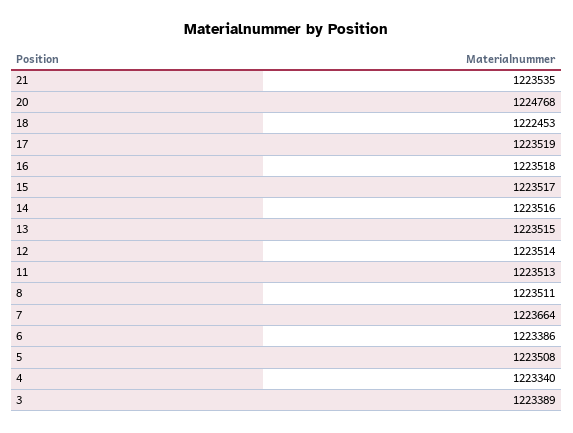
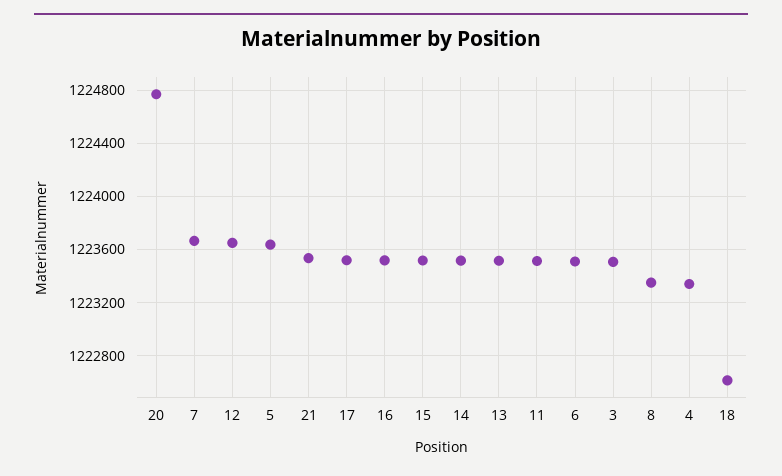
  {
    "21": 1223535,
    "20": 1224768,
-   "18": 1222453,
+   "18": 1222600,
    "17": 1223519,
    "16": 1223518,
    "15": 1223517,
    "14": 1223516,
    "13": 1223515,
-   "12": 1223514,
+   "12": 1223650,
    "11": 1223513,
-   "8": 1223511,
+   "8": 1223350,
    "7": 1223664,
-   "6": 1223386,
+   "6": 1223500,
-   "5": 1223508,
+   "5": 1223650,
    "4": 1223340,
-   "3": 1223389
+   "3": 1223500
  }

